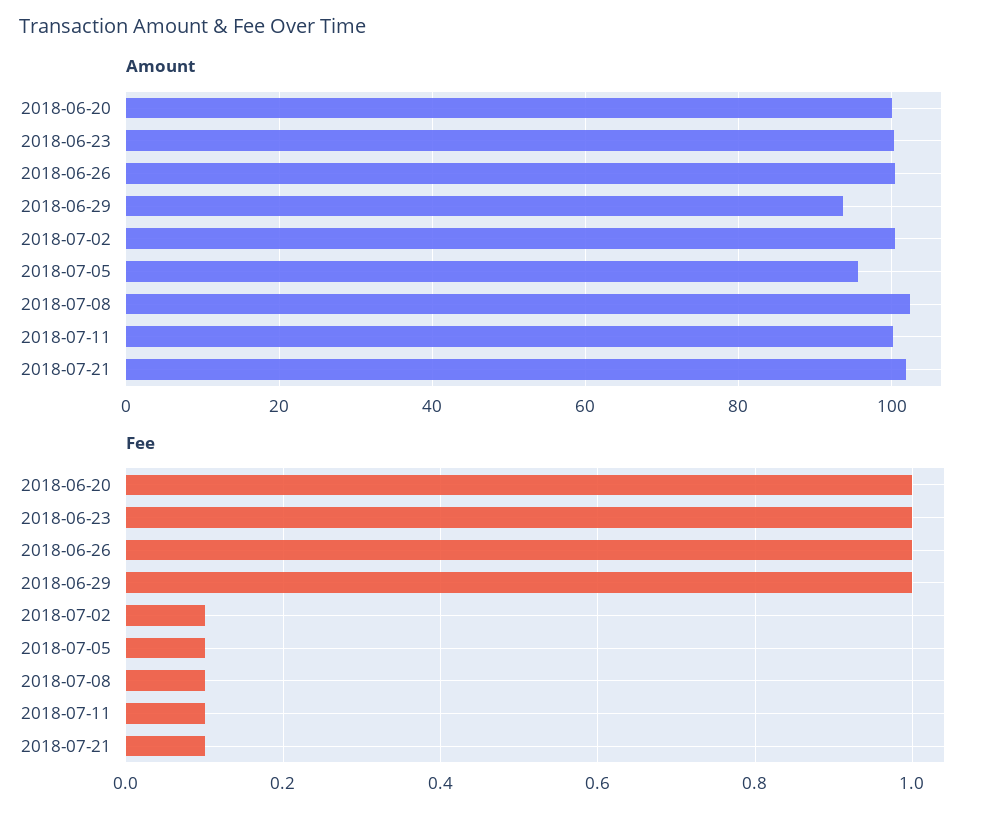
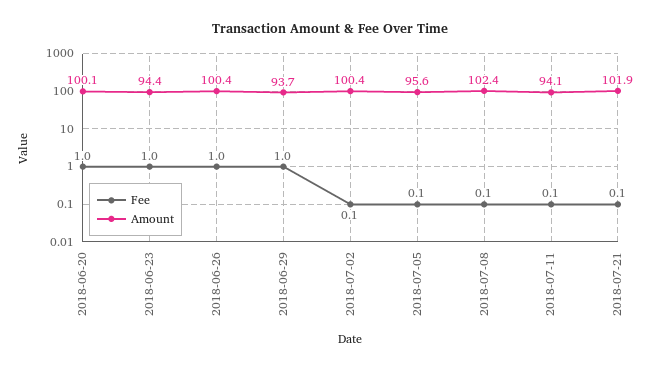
  {
    "Amount": {
      "2018-06-20": 100.1,
-     "2018-06-23": 100,
+     "2018-06-23": 94.4,
      "2018-06-26": 100.4,
      "2018-06-29": 93.7,
      "2018-07-02": 100.4,
      "2018-07-05": 95.6,
      "2018-07-08": 102.4,
-     "2018-07-11": 100,
+     "2018-07-11": 94.1,
      "2018-07-21": 101.9
    },
    "Fee": {
      "2018-06-20": 1,
      "2018-06-23": 1,
      "2018-06-26": 1,
      "2018-06-29": 1,
      "2018-07-02": 0.1,
      "2018-07-05": 0.1,
      "2018-07-08": 0.1,
      "2018-07-11": 0.1,
      "2018-07-21": 0.1
    }
  }

